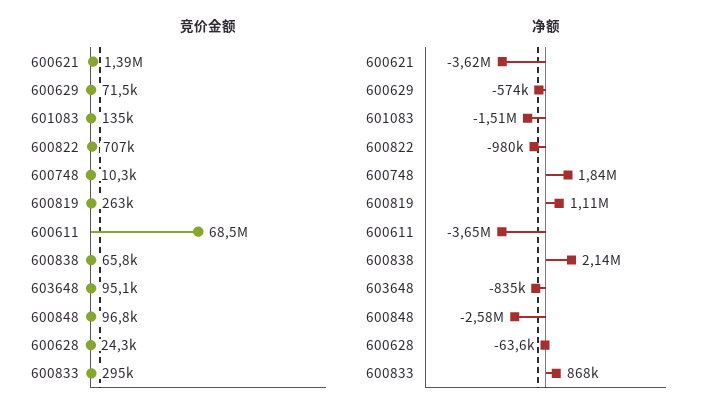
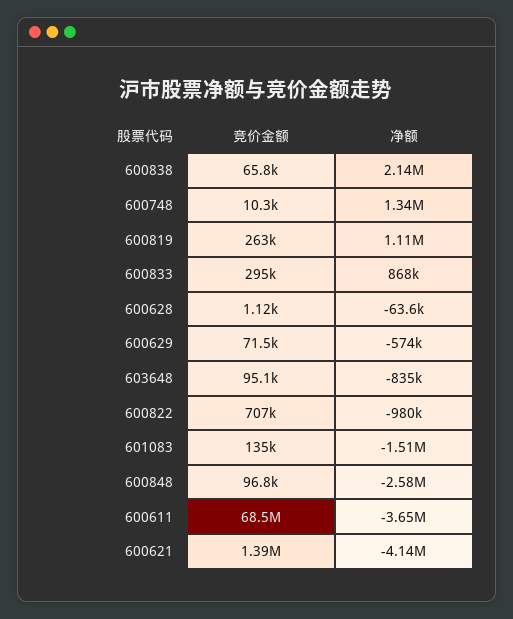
  {
    "竞价金额": {
      "600621": 1390000,
      "600629": 71500,
      "601083": 135000,
      "600822": 707000,
      "600748": 10300,
      "600819": 263000,
      "600611": 68500000,
      "600838": 65800,
      "603648": 95100,
      "600848": 96800,
-     "600628": 24300,
+     "600628": 1120,
      "600833": 295000
    },
    "净额": {
-     "600621": -3620000,
+     "600621": -4140000,
      "600629": -574000,
      "601083": -1510000,
      "600822": -980000,
-     "600748": 1840000,
+     "600748": 1340000,
      "600819": 1110000,
      "600611": -3650000,
      "600838": 2140000,
      "603648": -835000,
      "600848": -2580000,
      "600628": -63600,
      "600833": 868000
    }
  }

